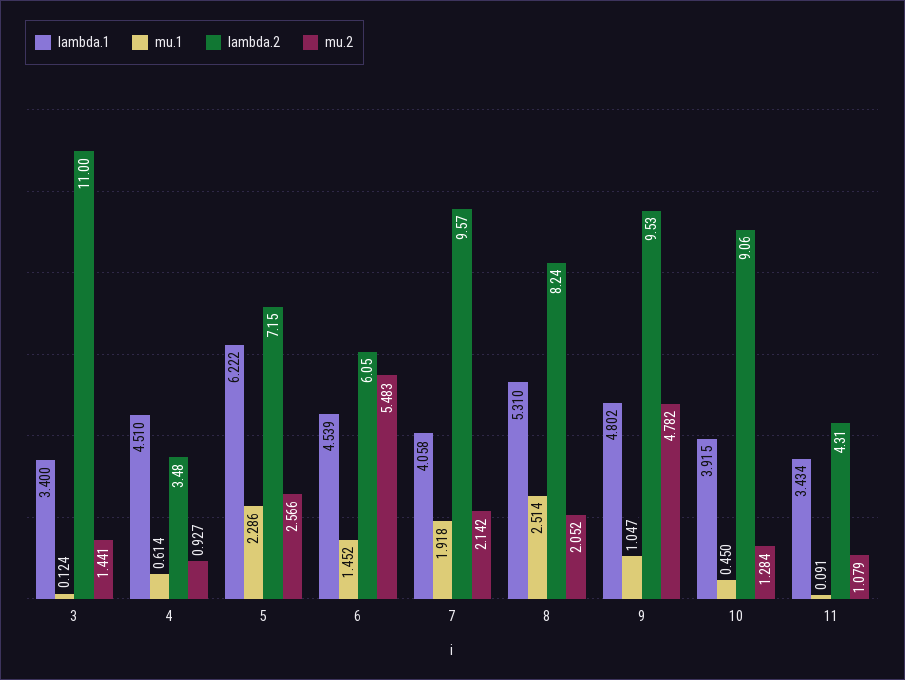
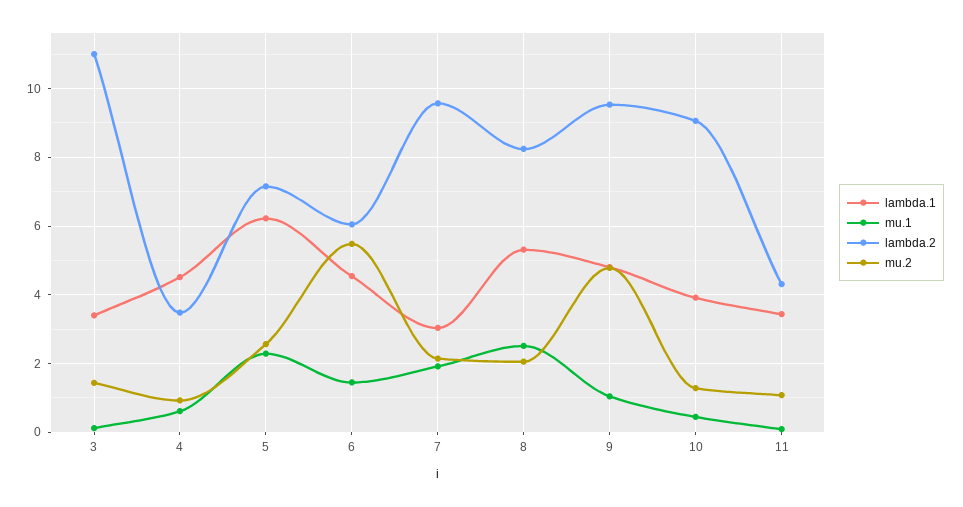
  {
    "lambda.1": {
      "3": 3.4,
      "4": 4.51,
      "5": 6.222,
      "6": 4.539,
-     "7": 4.058,
+     "7": 3,
      "8": 5.31,
      "9": 4.802,
      "10": 3.915,
      "11": 3.434
    },
    "mu.1": {
      "3": 0.124,
      "4": 0.614,
      "5": 2.286,
      "6": 1.452,
      "7": 1.918,
      "8": 2.514,
      "9": 1.047,
      "10": 0.45,
      "11": 0.091
    },
    "lambda.2": {
      "3": 11,
      "4": 3.48,
      "5": 7.15,
      "6": 6.05,
      "7": 9.57,
      "8": 8.24,
      "9": 9.53,
      "10": 9.06,
      "11": 4.31
    },
    "mu.2": {
      "3": 1.441,
      "4": 0.927,
      "5": 2.566,
      "6": 5.483,
      "7": 2.142,
      "8": 2.052,
      "9": 4.782,
      "10": 1.284,
      "11": 1.079
    }
  }

